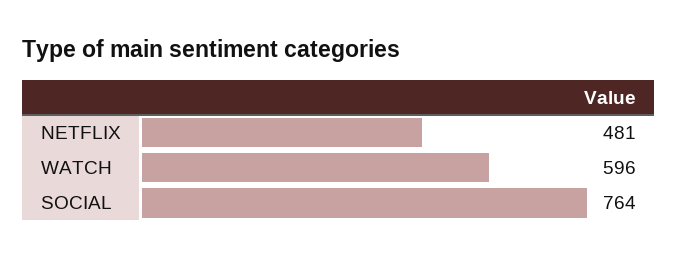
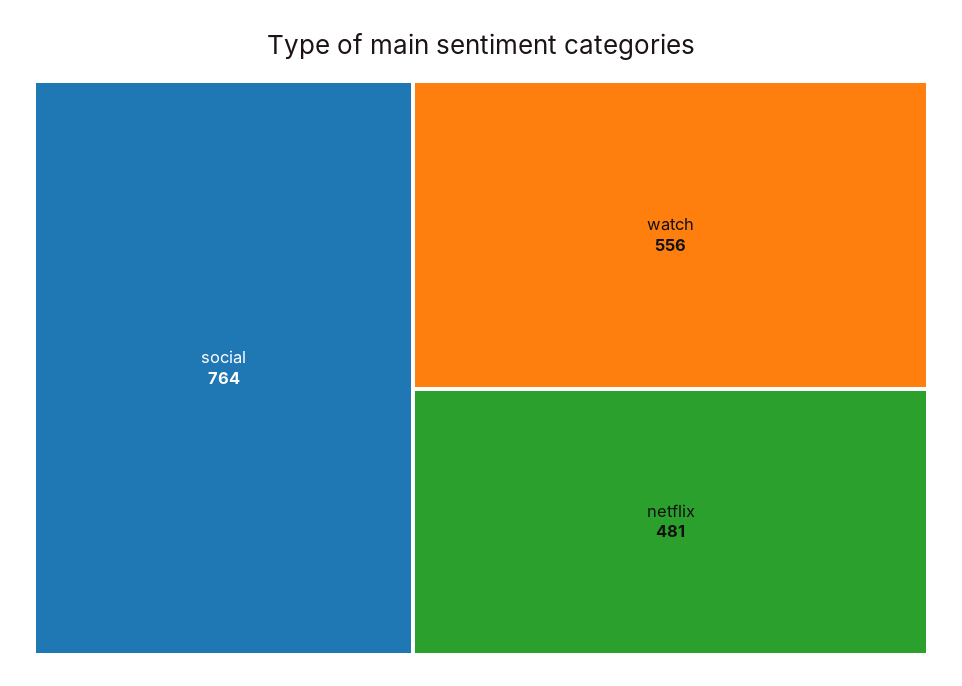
  {
    "NETFLIX": 481,
-   "WATCH": 596,
+   "WATCH": 556,
    "SOCIAL": 764
  }

